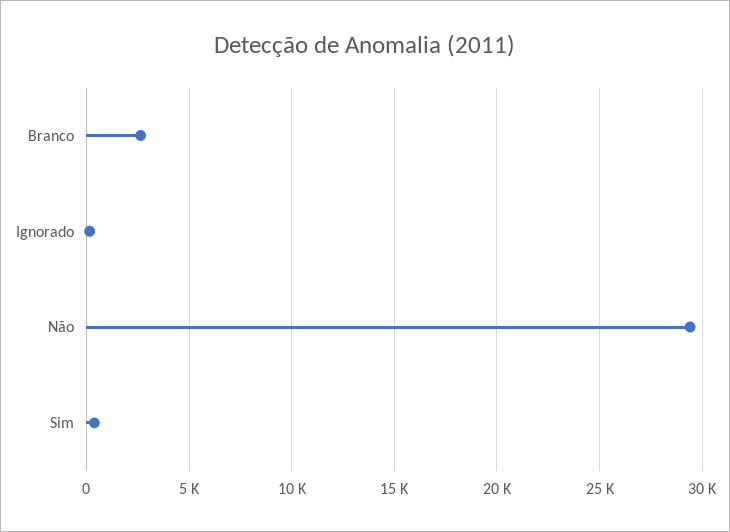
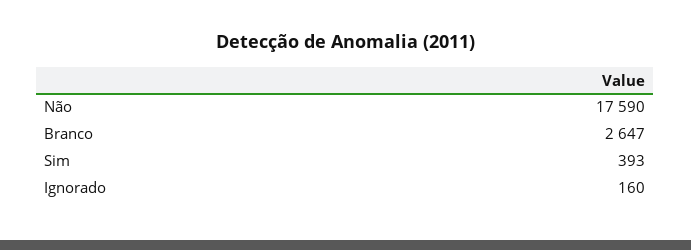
  {
    "Branco": 2647,
    "Ignorado": 160,
-   "Não": 29500,
+   "Não": 17590,
    "Sim": 393
  }

